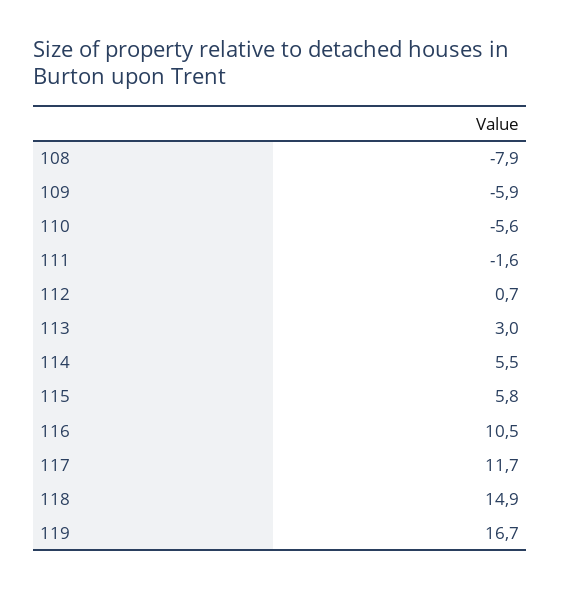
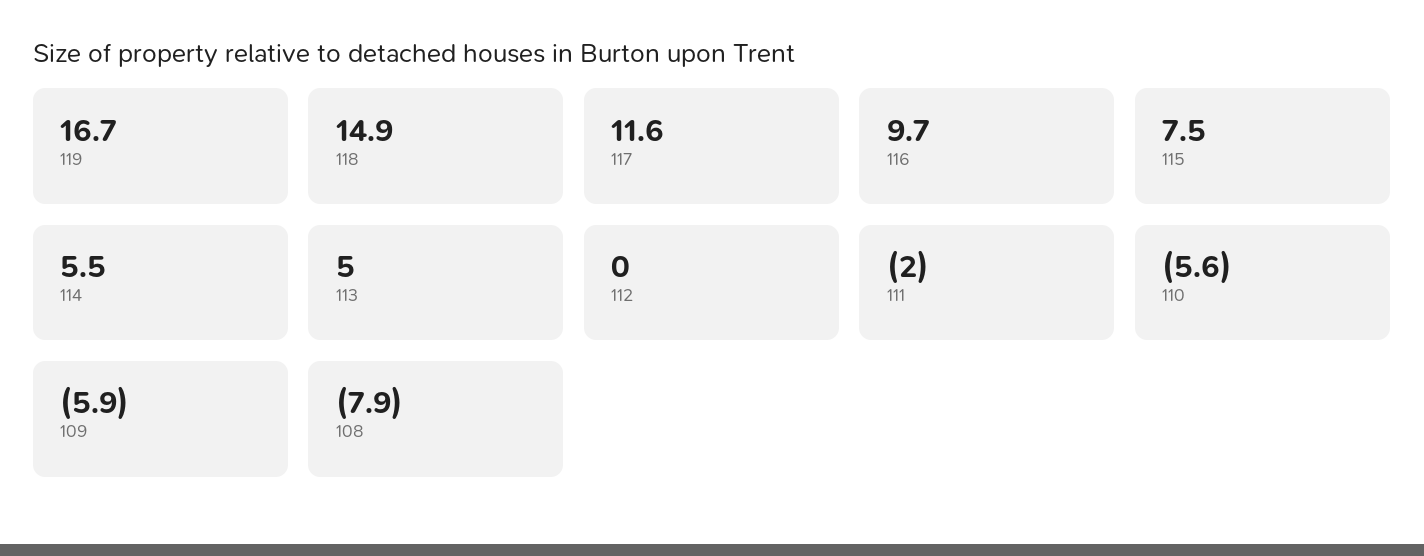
  {
    "108": -7.9,
    "109": -5.9,
    "110": -5.6,
-   "111": -1.6,
+   "111": -2,
-   "112": 0.7,
+   "112": 0,
-   "113": 3,
+   "113": 5,
    "114": 5.5,
-   "115": 5.8,
+   "115": 7.5,
-   "116": 10.5,
+   "116": 9.7,
-   "117": 11.7,
+   "117": 11.6,
    "118": 14.9,
    "119": 16.7
  }

